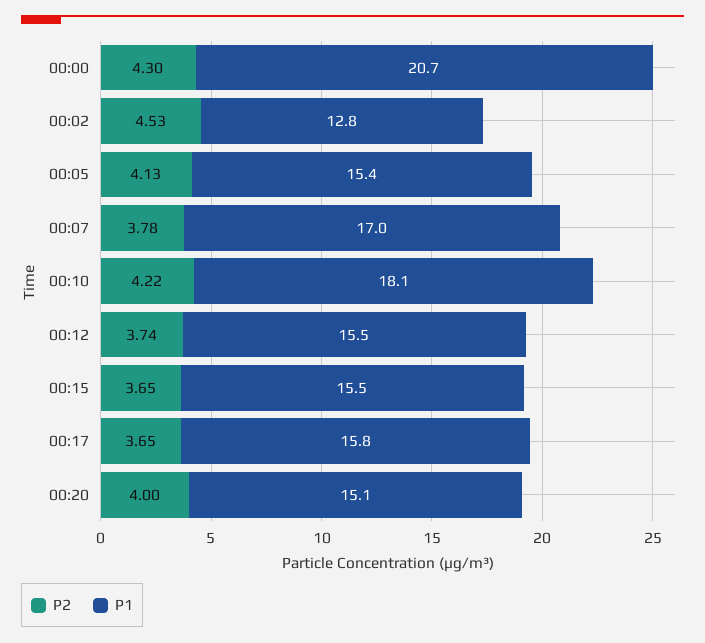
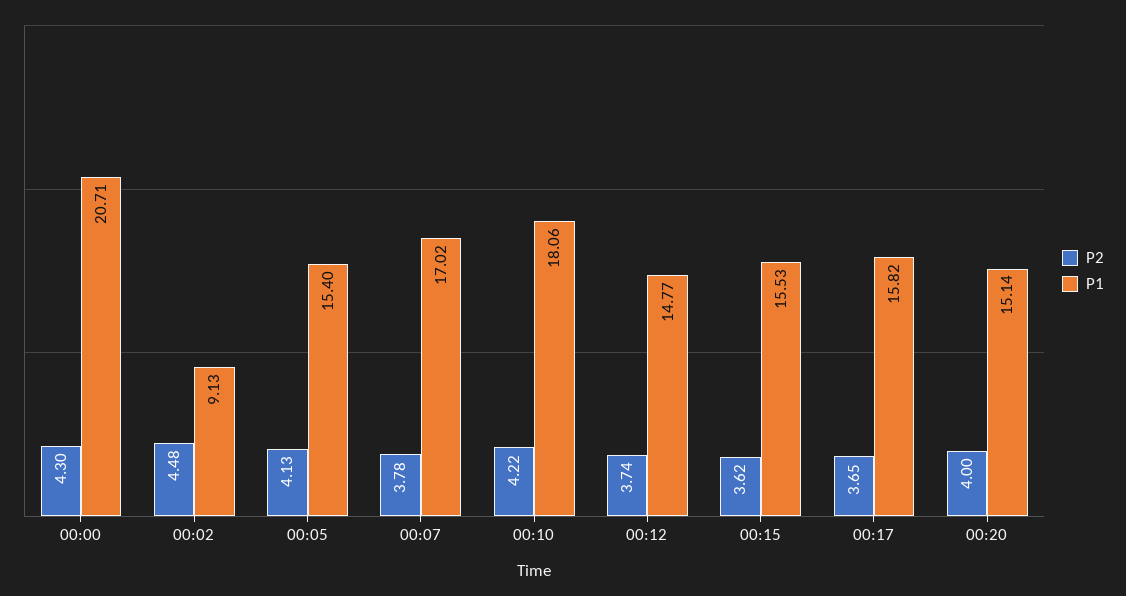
  {
    "P2": {
      "00:00": 4.3,
-     "00:02": 4.53,
+     "00:02": 4.48,
      "00:05": 4.13,
      "00:07": 3.78,
      "00:10": 4.22,
      "00:12": 3.74,
-     "00:15": 3.65,
+     "00:15": 3.62,
      "00:17": 3.65,
      "00:20": 4
    },
    "P1": {
      "00:00": 20.71,
-     "00:02": 12.8,
+     "00:02": 9.13,
      "00:05": 15.4,
      "00:07": 17.02,
      "00:10": 18.06,
-     "00:12": 15.5,
+     "00:12": 14.77,
      "00:15": 15.53,
      "00:17": 15.82,
      "00:20": 15.14
    }
  }

